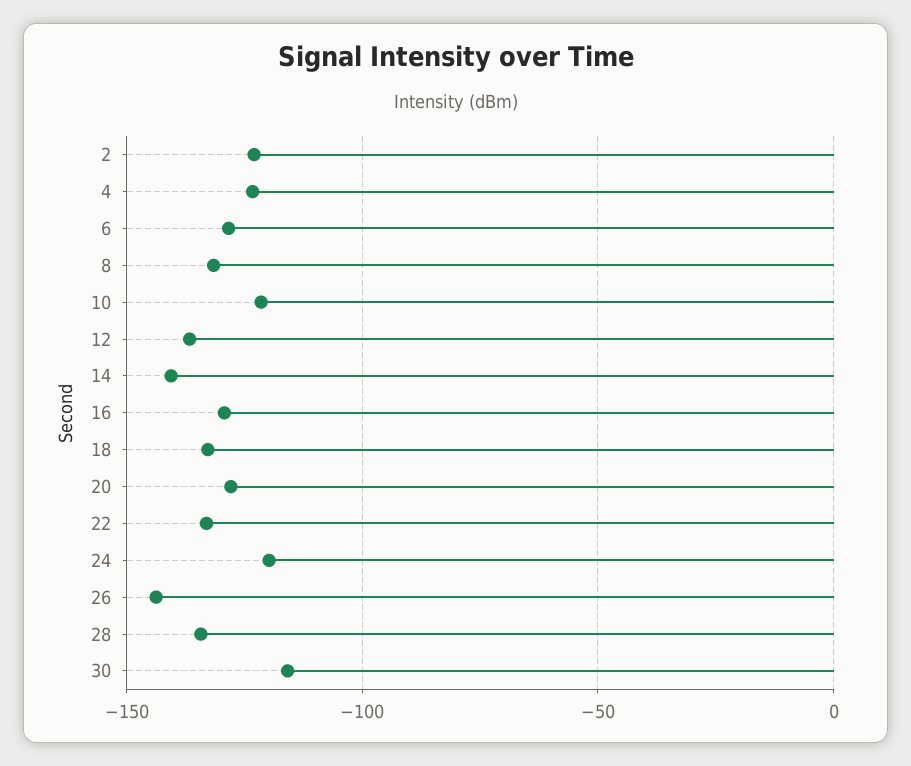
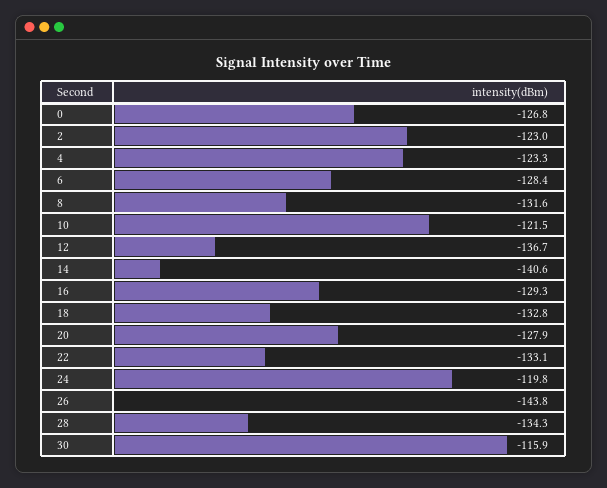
  {
    "2": -123,
    "4": -123.3,
    "6": -128.4,
    "8": -131.6,
    "10": -121.5,
    "12": -136.7,
    "14": -140.6,
    "16": -129.3,
    "18": -132.8,
    "20": -127.9,
    "22": -133.1,
    "24": -119.8,
    "26": -143.8,
    "28": -134.3,
-   "30": -115.9
+   "30": -115.9,
+   "0": -126.8
  }

